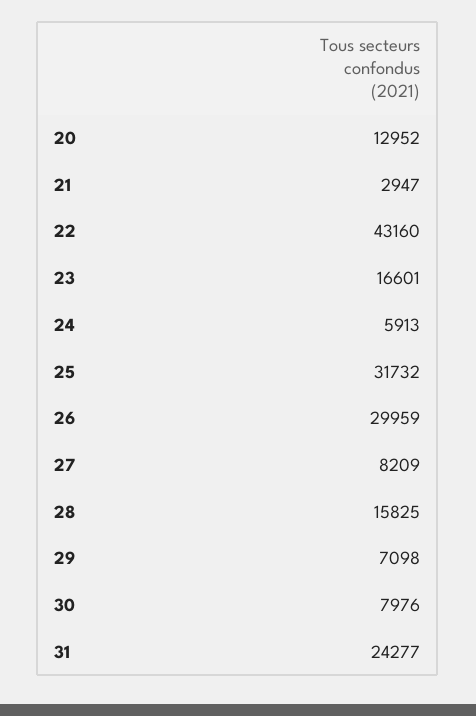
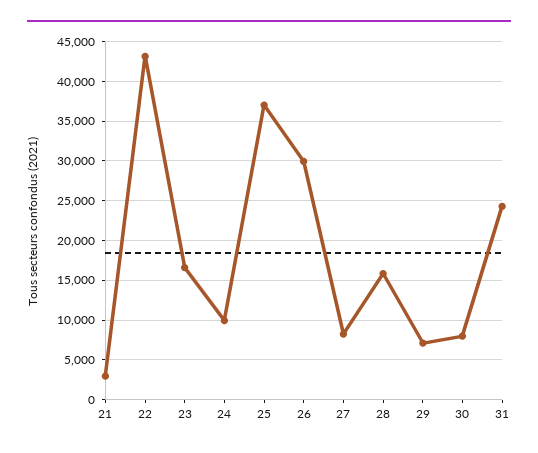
  {
-   "20": 12952,
    "21": 2947,
    "22": 43160,
    "23": 16601,
-   "24": 5913,
+   "24": 10000,
-   "25": 31732,
+   "25": 37000,
    "26": 29959,
    "27": 8209,
    "28": 15825,
    "29": 7098,
    "30": 7976,
    "31": 24277
  }

